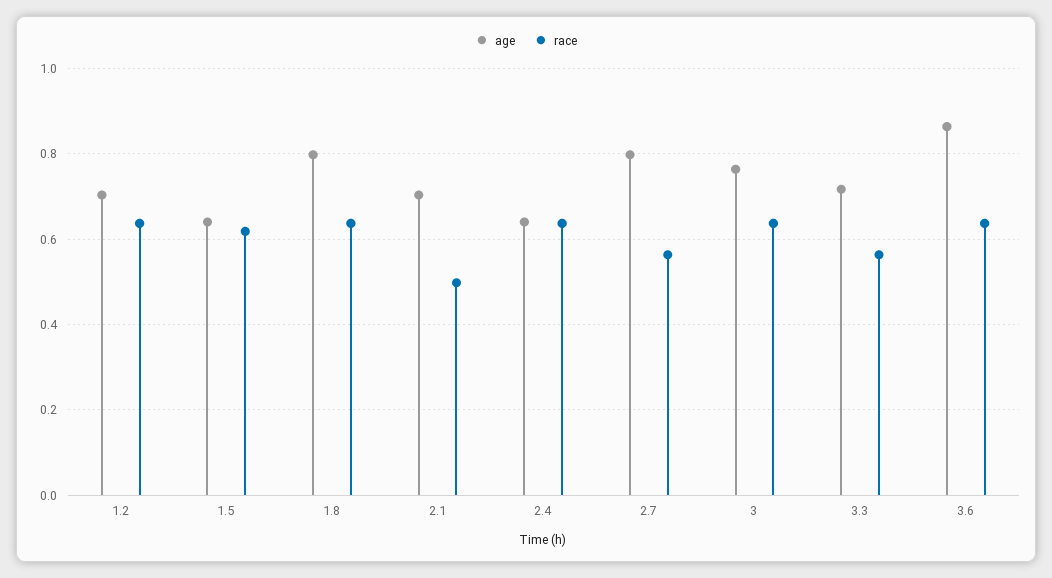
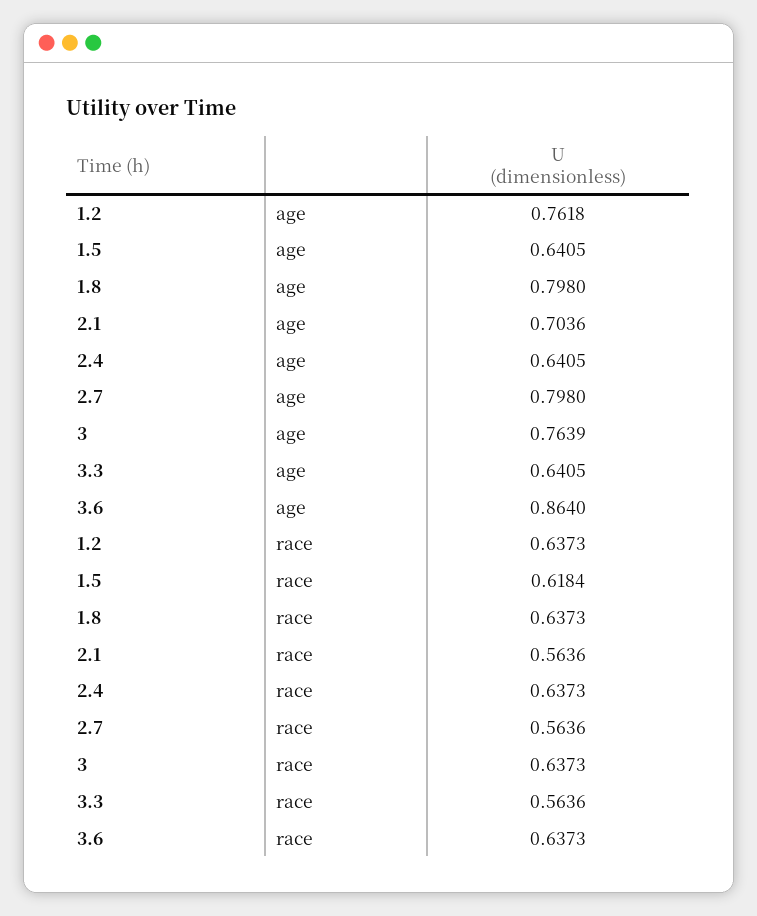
  {
    "age": {
-     "1.2": 0.7,
+     "1.2": 0.7618,
      "1.5": 0.6405,
      "1.8": 0.798,
      "2.1": 0.7036,
      "2.4": 0.6405,
      "2.7": 0.798,
      "3": 0.7639,
-     "3.3": 0.72,
+     "3.3": 0.6405,
      "3.6": 0.864
    },
    "race": {
      "1.2": 0.6373,
      "1.5": 0.6184,
      "1.8": 0.6373,
-     "2.1": 0.5,
+     "2.1": 0.5636,
      "2.4": 0.6373,
      "2.7": 0.5636,
      "3": 0.6373,
      "3.3": 0.5636,
      "3.6": 0.6373
    }
  }

